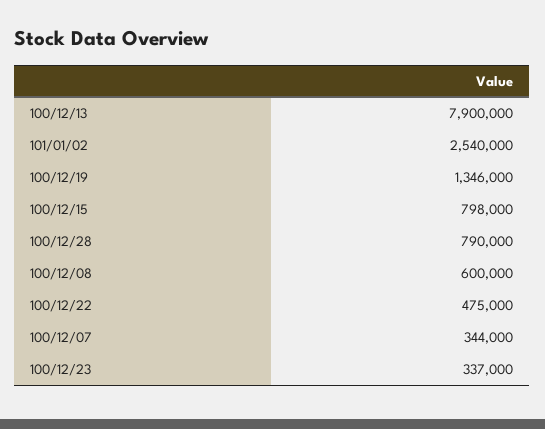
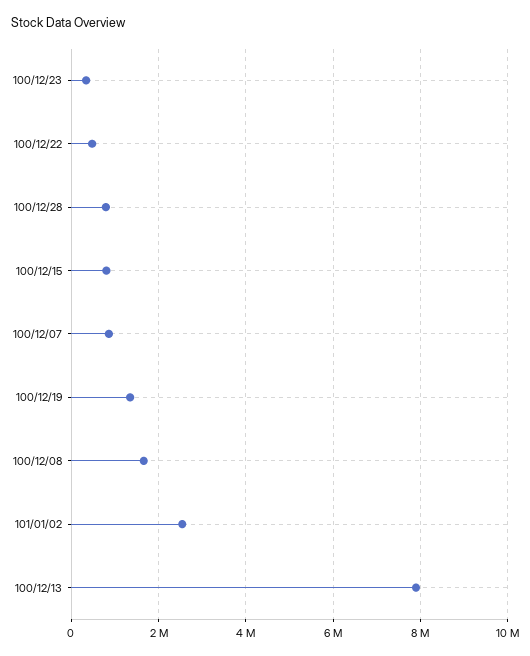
  {
    "100/12/13": 7900000,
    "101/01/02": 2540000,
    "100/12/19": 1346000,
    "100/12/15": 798000,
    "100/12/28": 790000,
-   "100/12/08": 600000,
+   "100/12/08": 1600000,
    "100/12/22": 475000,
-   "100/12/07": 344000,
+   "100/12/07": 800000,
    "100/12/23": 337000
  }

